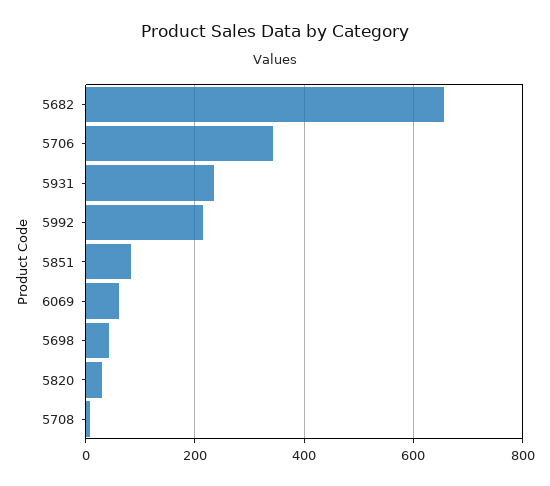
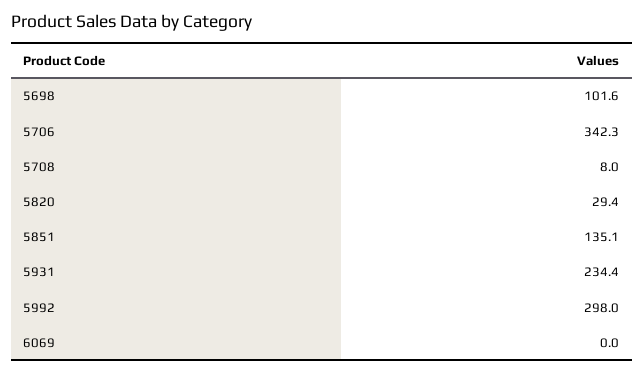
  {
-   "5682": 660,
    "5706": 342.3,
    "5931": 234.4,
-   "5992": 220,
+   "5992": 298,
-   "5851": 80,
+   "5851": 135.1,
-   "6069": 60,
+   "6069": 0,
-   "5698": 40,
+   "5698": 101.6,
    "5820": 29.4,
    "5708": 8
  }

